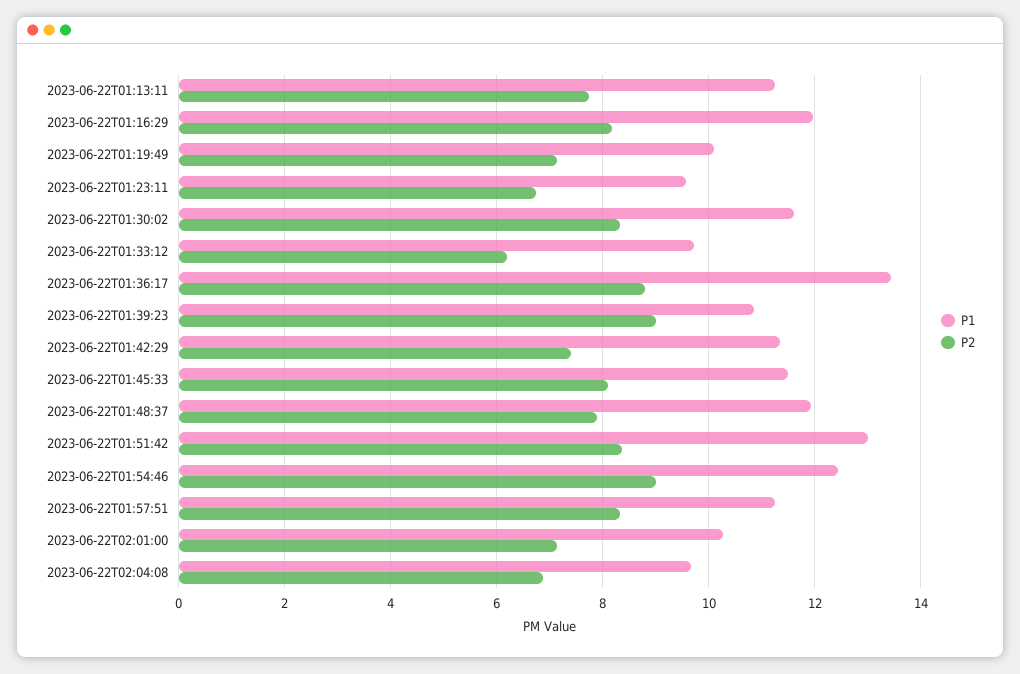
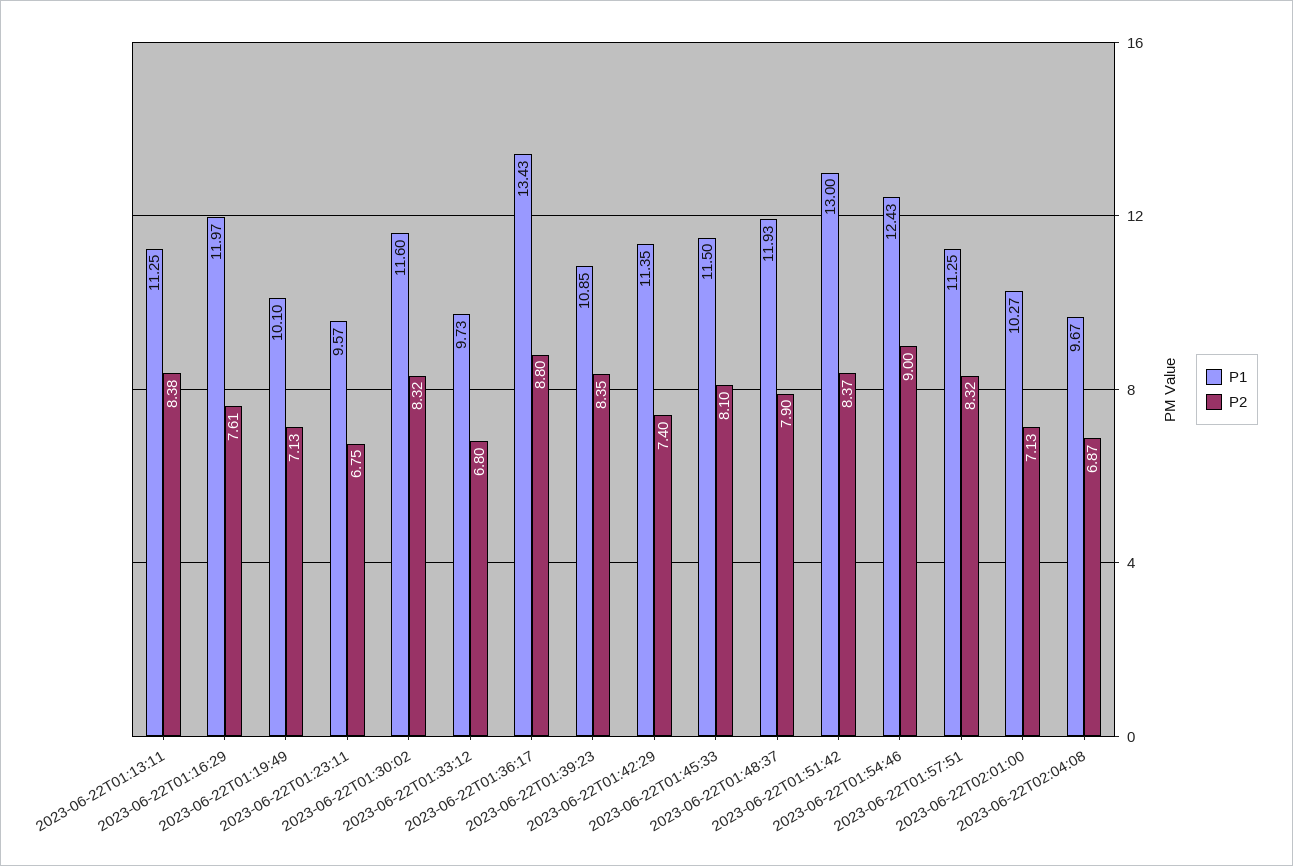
  {
    "P1": {
      "2023-06-22T01:13:11": 11.25,
      "2023-06-22T01:16:29": 11.97,
      "2023-06-22T01:19:49": 10.1,
      "2023-06-22T01:23:11": 9.57,
      "2023-06-22T01:30:02": 11.6,
      "2023-06-22T01:33:12": 9.73,
      "2023-06-22T01:36:17": 13.43,
      "2023-06-22T01:39:23": 10.85,
      "2023-06-22T01:42:29": 11.35,
      "2023-06-22T01:45:33": 11.5,
      "2023-06-22T01:48:37": 11.93,
      "2023-06-22T01:51:42": 13,
      "2023-06-22T01:54:46": 12.43,
      "2023-06-22T01:57:51": 11.25,
      "2023-06-22T02:01:00": 10.27,
      "2023-06-22T02:04:08": 9.67
    },
    "P2": {
-     "2023-06-22T01:13:11": 7.8,
+     "2023-06-22T01:13:11": 8.38,
-     "2023-06-22T01:16:29": 8.2,
+     "2023-06-22T01:16:29": 7.61,
      "2023-06-22T01:19:49": 7.13,
      "2023-06-22T01:23:11": 6.75,
      "2023-06-22T01:30:02": 8.32,
-     "2023-06-22T01:33:12": 6.2,
+     "2023-06-22T01:33:12": 6.8,
      "2023-06-22T01:36:17": 8.8,
-     "2023-06-22T01:39:23": 9,
+     "2023-06-22T01:39:23": 8.35,
      "2023-06-22T01:42:29": 7.4,
      "2023-06-22T01:45:33": 8.1,
      "2023-06-22T01:48:37": 7.9,
      "2023-06-22T01:51:42": 8.37,
      "2023-06-22T01:54:46": 9,
      "2023-06-22T01:57:51": 8.32,
      "2023-06-22T02:01:00": 7.13,
      "2023-06-22T02:04:08": 6.87
    }
  }

